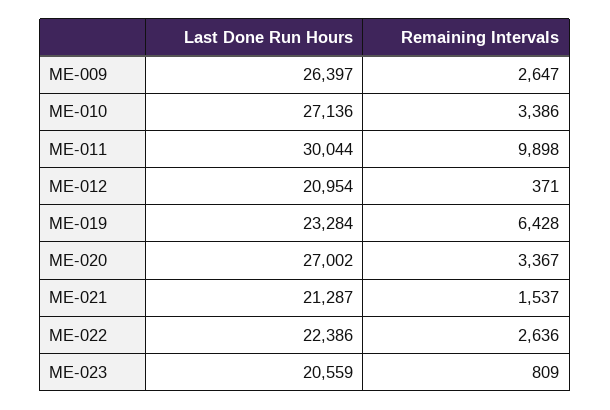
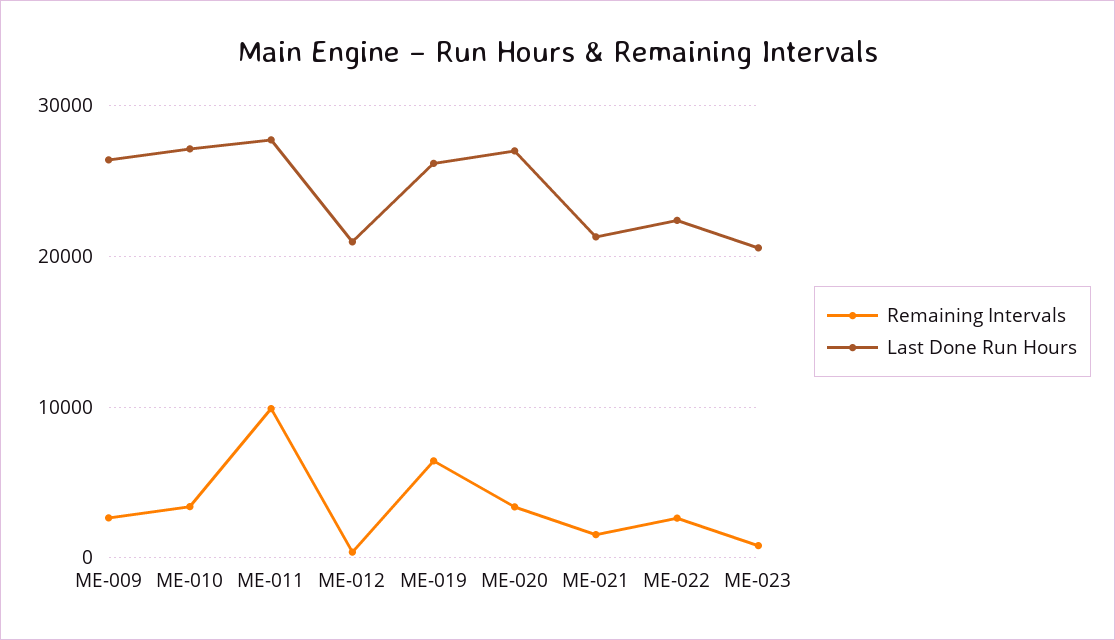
  {
    "Last Done Run Hours": {
      "ME-009": 26397,
      "ME-010": 27136,
-     "ME-011": 30044,
+     "ME-011": 28000,
      "ME-012": 20954,
-     "ME-019": 23284,
+     "ME-019": 26000,
      "ME-020": 27002,
      "ME-021": 21287,
      "ME-022": 22386,
      "ME-023": 20559
    },
    "Remaining Intervals": {
      "ME-009": 2647,
      "ME-010": 3386,
      "ME-011": 9898,
      "ME-012": 371,
      "ME-019": 6428,
      "ME-020": 3367,
      "ME-021": 1537,
      "ME-022": 2636,
      "ME-023": 809
    }
  }

